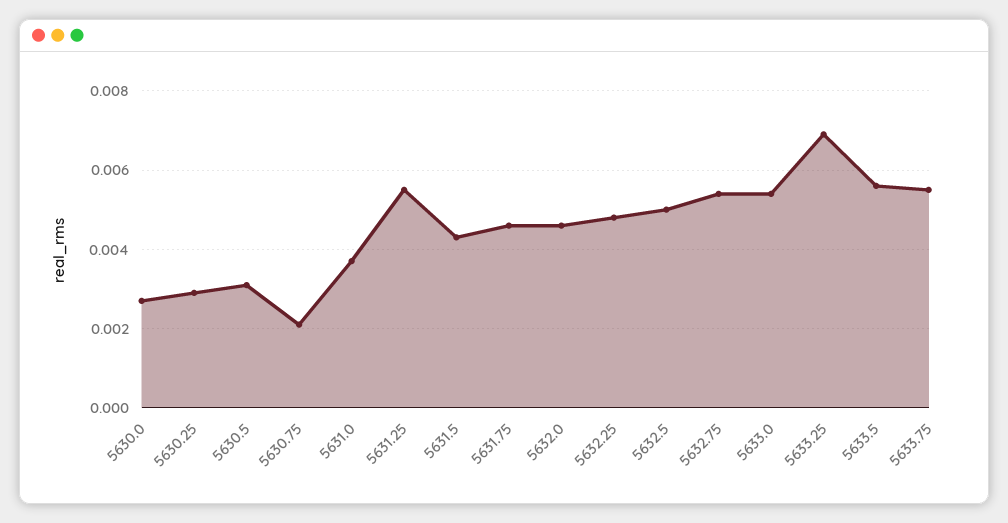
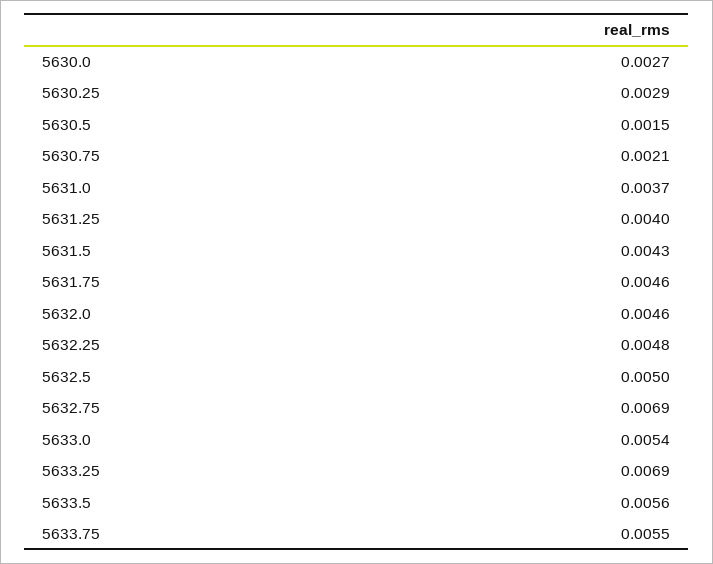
  {
    "5630.0": 0.0027,
    "5630.25": 0.0029,
-   "5630.5": 0.003,
+   "5630.5": 0.0015,
    "5630.75": 0.0021,
    "5631.0": 0.0037,
-   "5631.25": 0.0055,
+   "5631.25": 0.004,
    "5631.5": 0.0043,
    "5631.75": 0.0046,
    "5632.0": 0.0046,
    "5632.25": 0.0048,
    "5632.5": 0.005,
-   "5632.75": 0.0055,
+   "5632.75": 0.0069,
    "5633.0": 0.0054,
    "5633.25": 0.0069,
    "5633.5": 0.0056,
    "5633.75": 0.0055
  }

